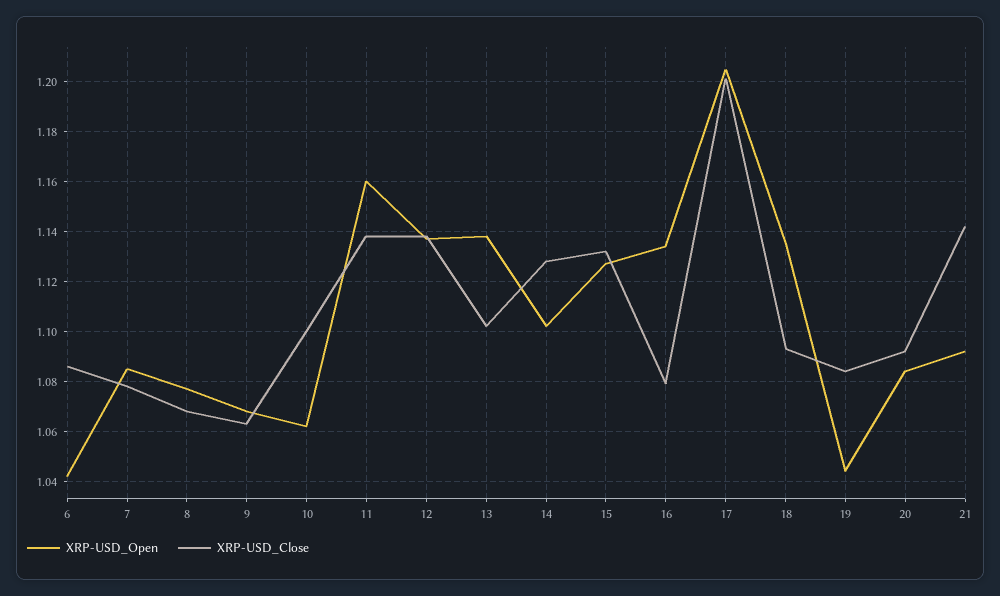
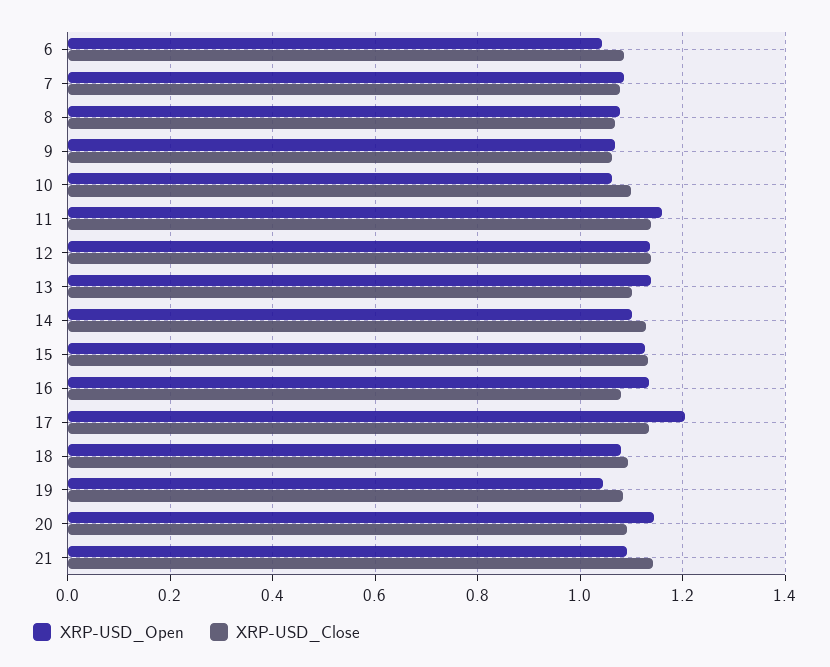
  {
    "XRP-USD_Open": {
      "6": 1.04,
      "7": 1.085,
      "8": 1.075,
      "9": 1.07,
      "10": 1.06,
      "11": 1.16,
      "12": 1.135,
      "13": 1.14,
      "14": 1.1,
      "15": 1.125,
      "16": 1.135,
      "17": 1.205,
-     "18": 1.135,
+     "18": 1.08,
      "19": 1.045,
-     "20": 1.085,
+     "20": 1.14,
      "21": 1.09
    },
    "XRP-USD_Close": {
      "6": 1.085,
      "7": 1.08,
      "8": 1.07,
      "9": 1.065,
      "10": 1.1,
      "11": 1.14,
      "12": 1.14,
      "13": 1.1,
      "14": 1.13,
      "15": 1.13,
      "16": 1.08,
-     "17": 1.2,
+     "17": 1.14,
      "18": 1.095,
      "19": 1.085,
      "20": 1.09,
      "21": 1.14
    }
  }

